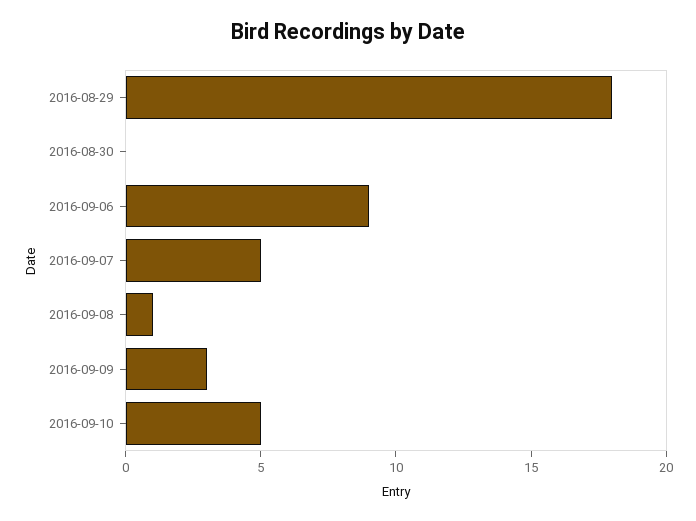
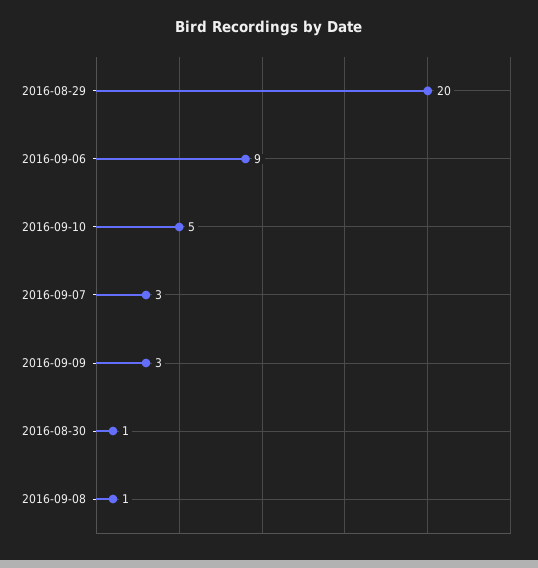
  {
-   "2016-08-29": 18,
+   "2016-08-29": 20,
-   "2016-08-30": 0,
+   "2016-08-30": 1,
    "2016-09-06": 9,
-   "2016-09-07": 5,
+   "2016-09-07": 3,
    "2016-09-08": 1,
    "2016-09-09": 3,
    "2016-09-10": 5
  }

